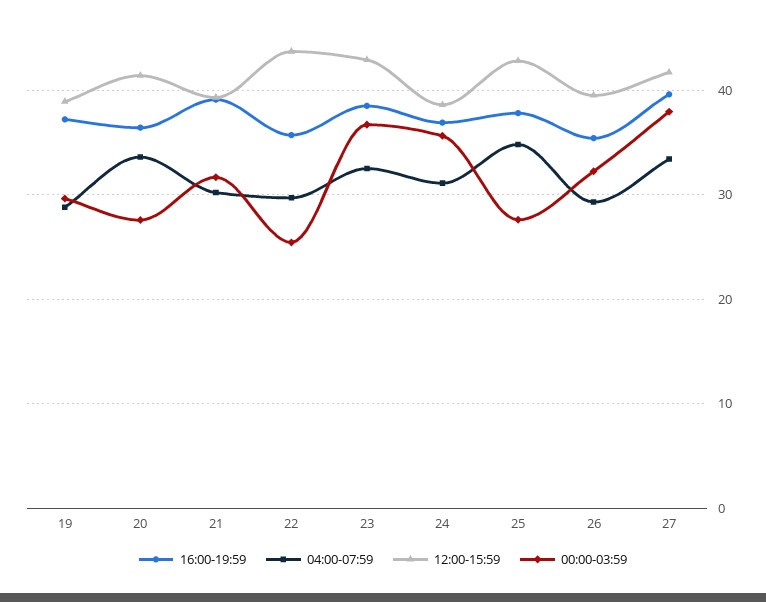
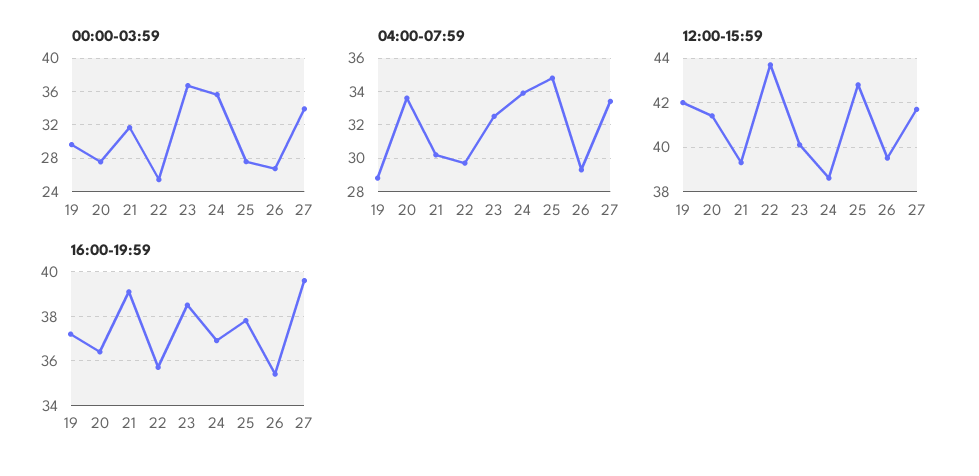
  {
    "16:00-19:59": {
      "19": 37,
      "20": 36.5,
      "21": 39,
      "22": 35.5,
      "23": 38.5,
      "24": 37,
      "25": 38,
      "26": 35.5,
      "27": 39.5
    },
    "04:00-07:59": {
      "19": 29,
      "20": 33.5,
      "21": 30,
      "22": 29.5,
      "23": 32.5,
-     "24": 31,
+     "24": 34,
      "25": 35,
      "26": 29.5,
      "27": 33.5
    },
    "12:00-15:59": {
-     "19": 39,
+     "19": 42,
      "20": 41.5,
      "21": 39.5,
      "22": 43.5,
-     "23": 43,
+     "23": 40,
      "24": 38.5,
      "25": 43,
      "26": 39.5,
      "27": 41.5
    },
    "00:00-03:59": {
      "19": 30,
      "20": 28,
      "21": 32,
      "22": 25,
      "23": 37,
      "24": 36,
      "25": 28,
-     "26": 32,
+     "26": 27,
-     "27": 38
+     "27": 34
    }
  }

